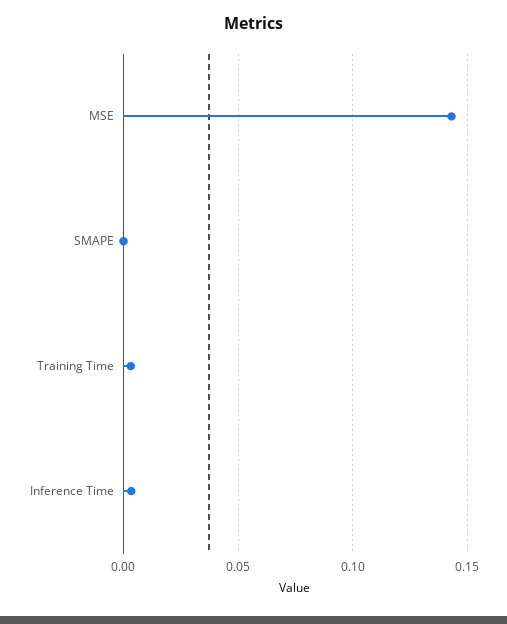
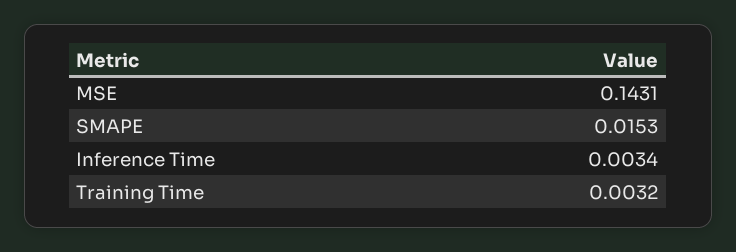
  {
    "MSE": 0.1431,
-   "SMAPE": 0,
+   "SMAPE": 0.0153,
    "Training Time": 0.0032,
    "Inference Time": 0.0034
  }

